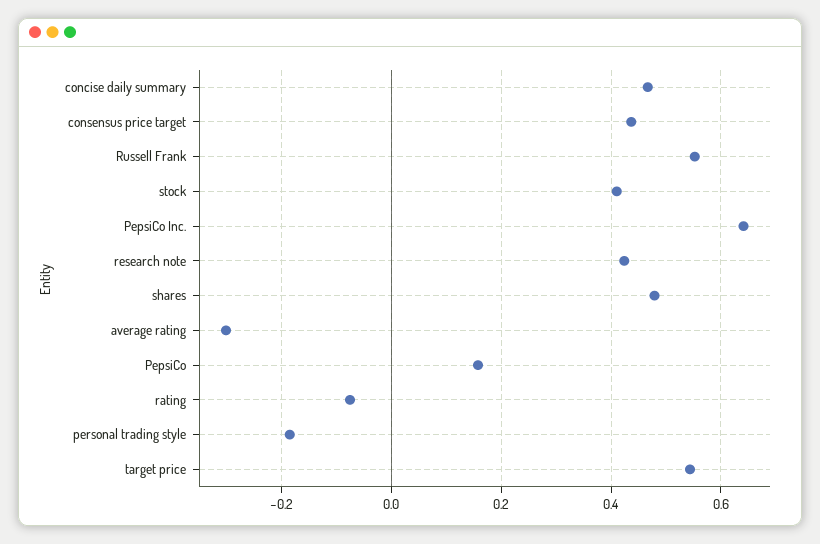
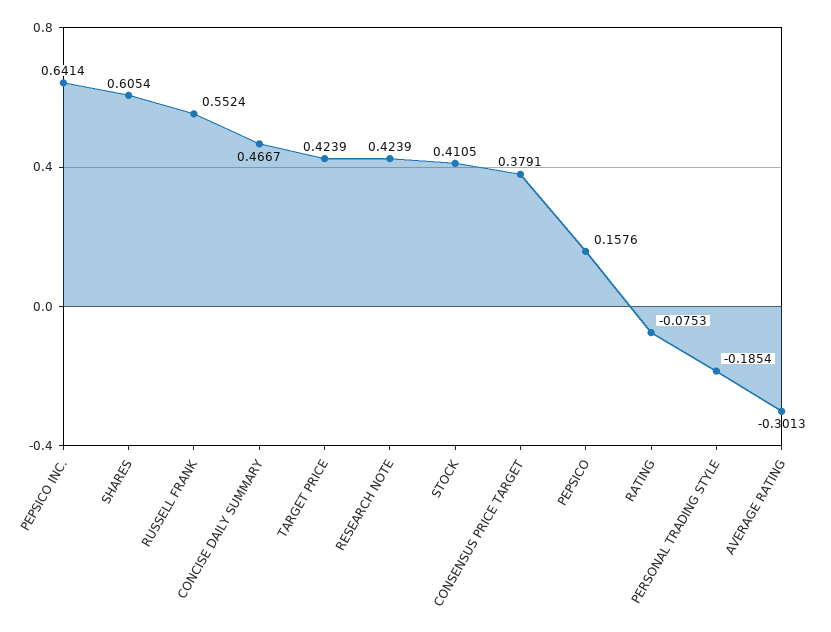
  {
    "concise daily summary": 0.4667,
-   "consensus price target": 0.44,
+   "consensus price target": 0.3791,
    "Russell Frank": 0.5524,
    "stock": 0.4105,
    "PepsiCo Inc.": 0.6414,
    "research note": 0.4239,
-   "shares": 0.48,
+   "shares": 0.6054,
    "average rating": -0.3013,
    "PepsiCo": 0.1576,
    "rating": -0.0753,
    "personal trading style": -0.1854,
-   "target price": 0.54
+   "target price": 0.4239
  }

